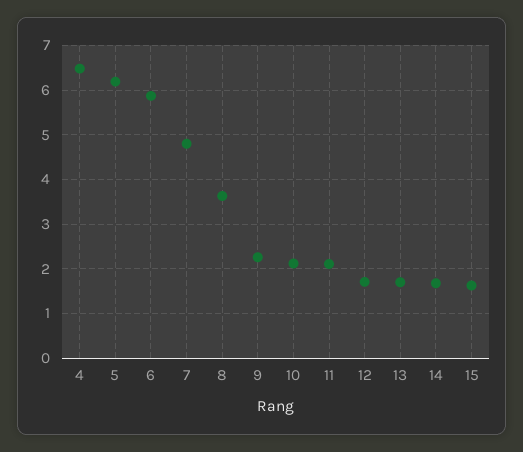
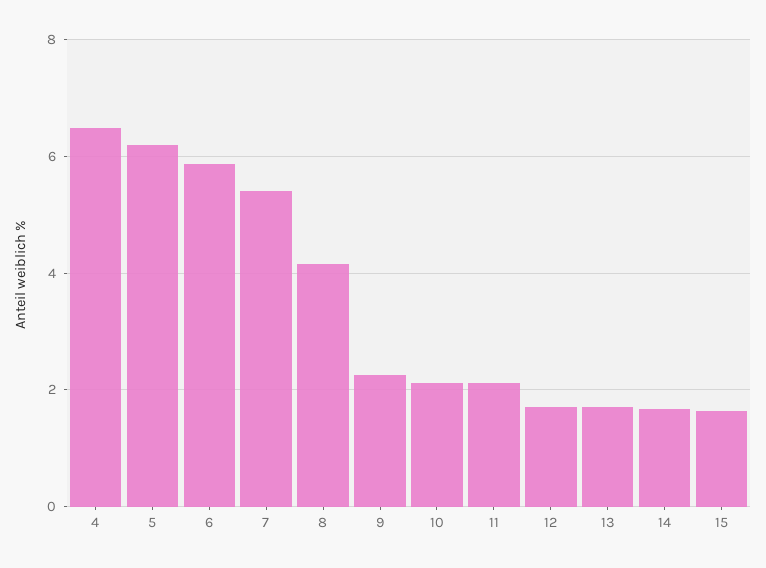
  {
    "4": 6.4,
    "5": 6.2,
    "6": 5.8,
-   "7": 4.8,
+   "7": 5.4,
-   "8": 3.6,
+   "8": 4.2,
    "9": 2.2,
    "10": 2.2,
    "11": 2.2,
    "12": 1.8,
    "13": 1.8,
    "14": 1.6,
    "15": 1.6
  }

